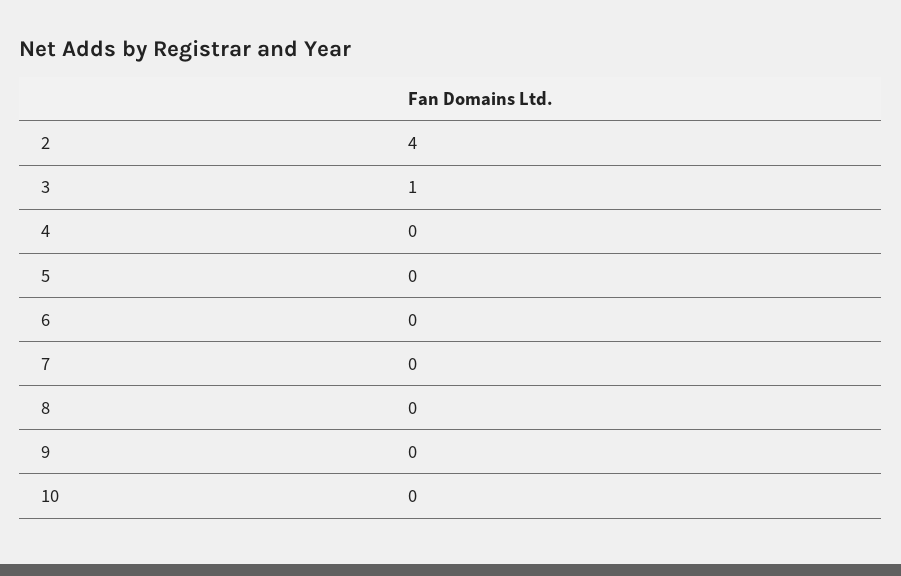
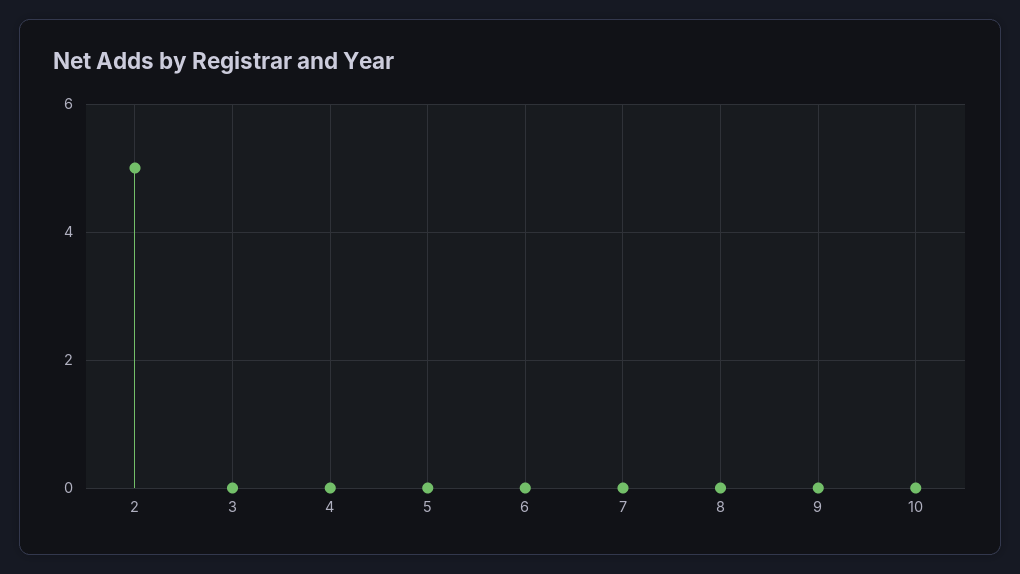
  {
-   "2": 4,
+   "2": 5,
-   "3": 1,
+   "3": 0,
    "4": 0,
    "5": 0,
    "6": 0,
    "7": 0,
    "8": 0,
    "9": 0,
    "10": 0
  }

